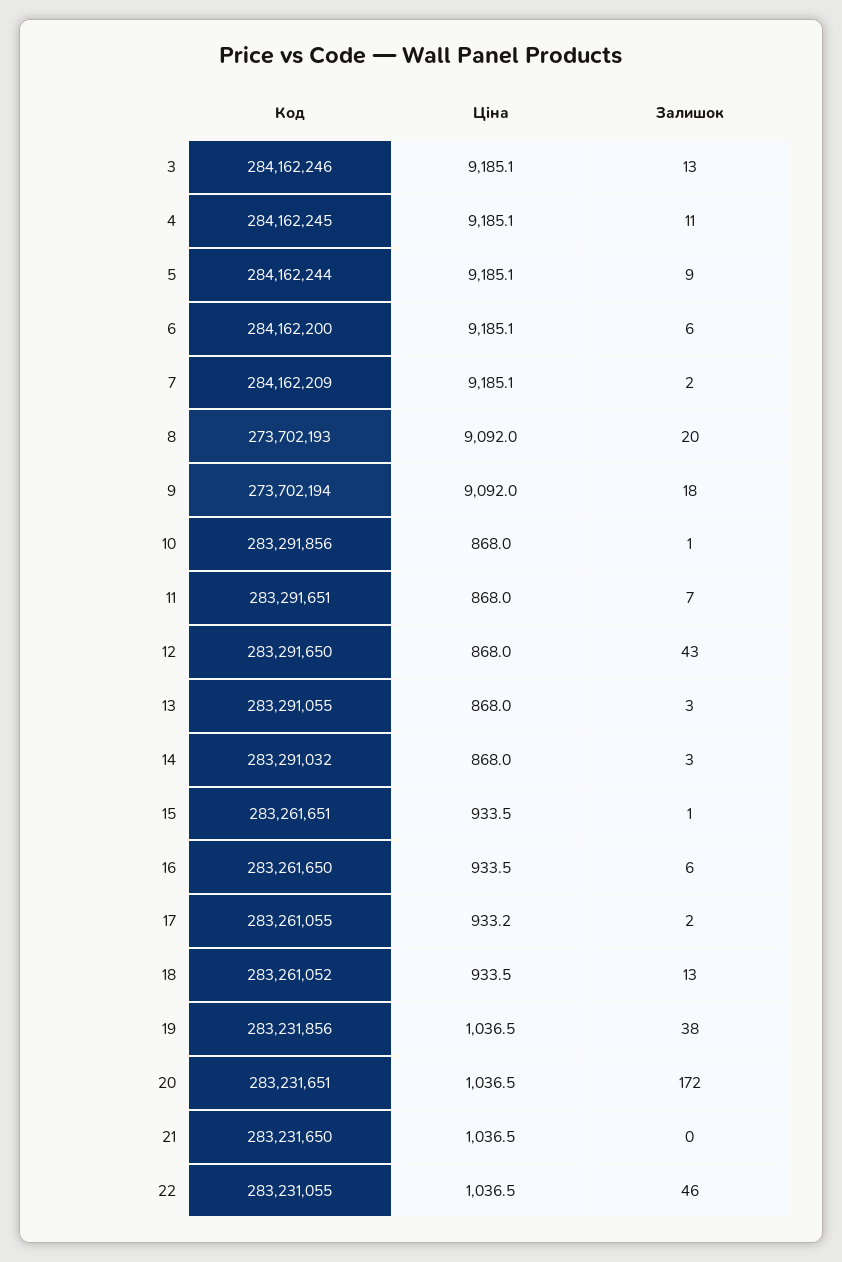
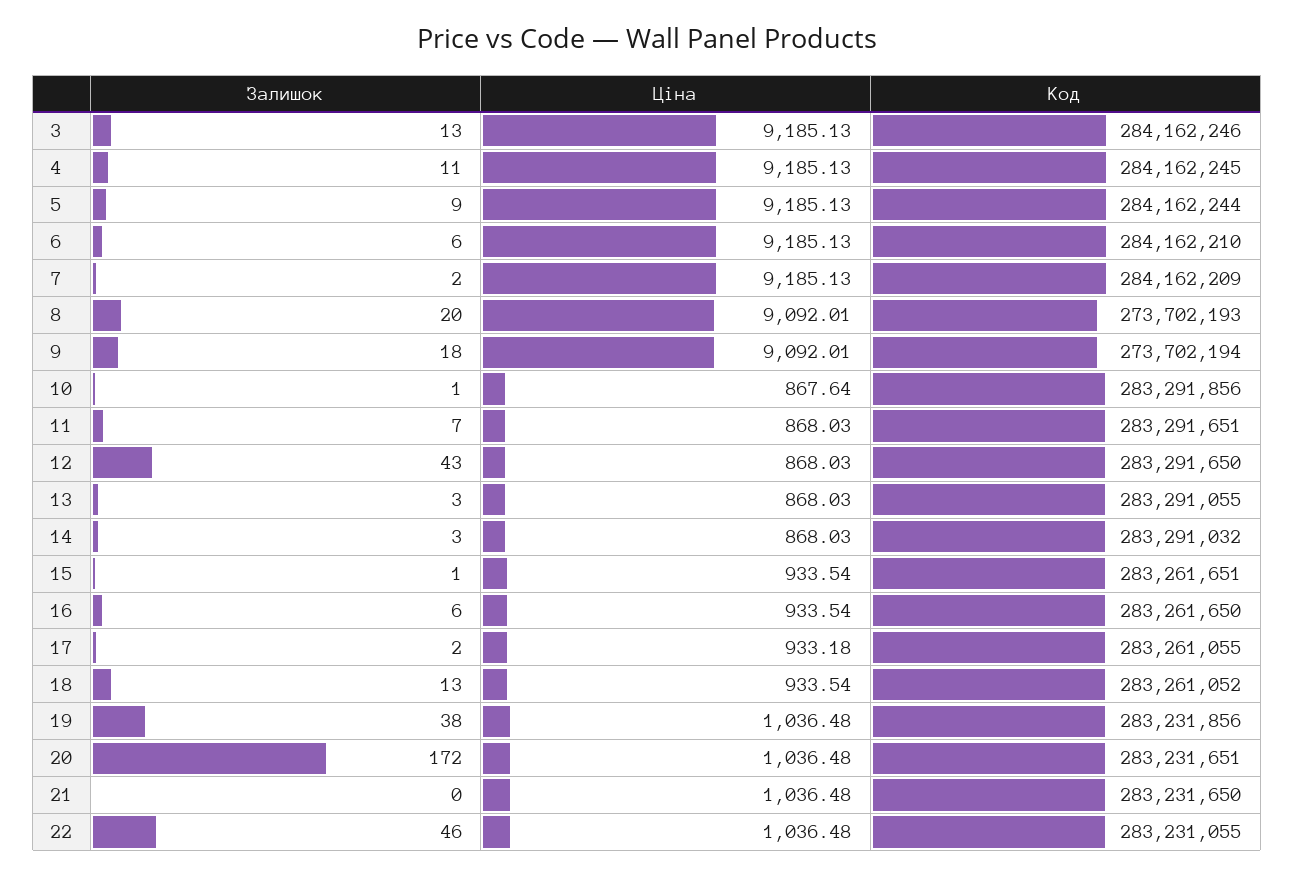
  {
    "Код": {
      "3": 284162246,
      "4": 284162245,
      "5": 284162244,
-     "6": 284162200,
+     "6": 284162210,
      "7": 284162209,
      "8": 273702193,
      "9": 273702194,
      "10": 283291856,
      "11": 283291651,
      "12": 283291650,
      "13": 283291055,
      "14": 283291032,
      "15": 283261651,
      "16": 283261650,
      "17": 283261055,
      "18": 283261052,
      "19": 283231856,
      "20": 283231651,
      "21": 283231650,
      "22": 283231055
    },
    "Ціна": {
      "3": 9185.13,
      "4": 9185.13,
      "5": 9185.13,
      "6": 9185.13,
      "7": 9185.13,
      "8": 9092.01,
      "9": 9092.01,
-     "10": 868,
+     "10": 867.64,
      "11": 868.03,
      "12": 868.03,
      "13": 868.03,
      "14": 868.03,
      "15": 933.54,
      "16": 933.54,
      "17": 933.18,
      "18": 933.54,
      "19": 1036.48,
      "20": 1036.48,
      "21": 1036.48,
      "22": 1036.48
    },
    "Залишок": {
      "3": 13,
      "4": 11,
      "5": 9,
      "6": 6,
      "7": 2,
      "8": 20,
      "9": 18,
      "10": 1,
      "11": 7,
      "12": 43,
      "13": 3,
      "14": 3,
      "15": 1,
      "16": 6,
      "17": 2,
      "18": 13,
      "19": 38,
      "20": 172,
      "21": 0,
      "22": 46
    }
  }

